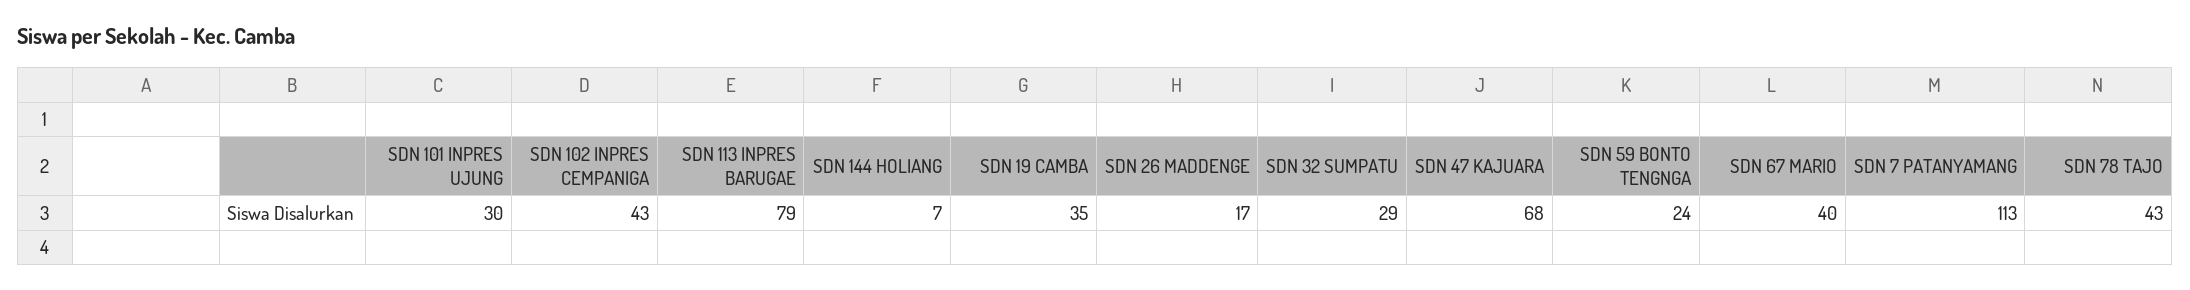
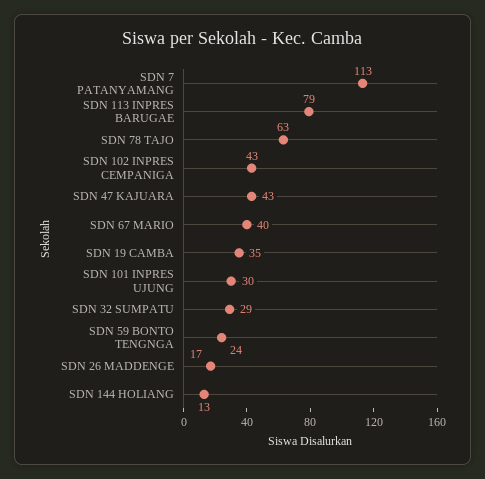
  {
    "SDN 101 INPRES UJUNG": 30,
    "SDN 102 INPRES CEMPANIGA": 43,
    "SDN 113 INPRES BARUGAE": 79,
-   "SDN 144 HOLIANG": 7,
+   "SDN 144 HOLIANG": 13,
    "SDN 19 CAMBA": 35,
    "SDN 26 MADDENGE": 17,
    "SDN 32 SUMPATU": 29,
-   "SDN 47 KAJUARA": 68,
+   "SDN 47 KAJUARA": 43,
    "SDN 59 BONTO TENGNGA": 24,
    "SDN 67 MARIO": 40,
    "SDN 7 PATANYAMANG": 113,
-   "SDN 78 TAJO": 43
+   "SDN 78 TAJO": 63
  }

